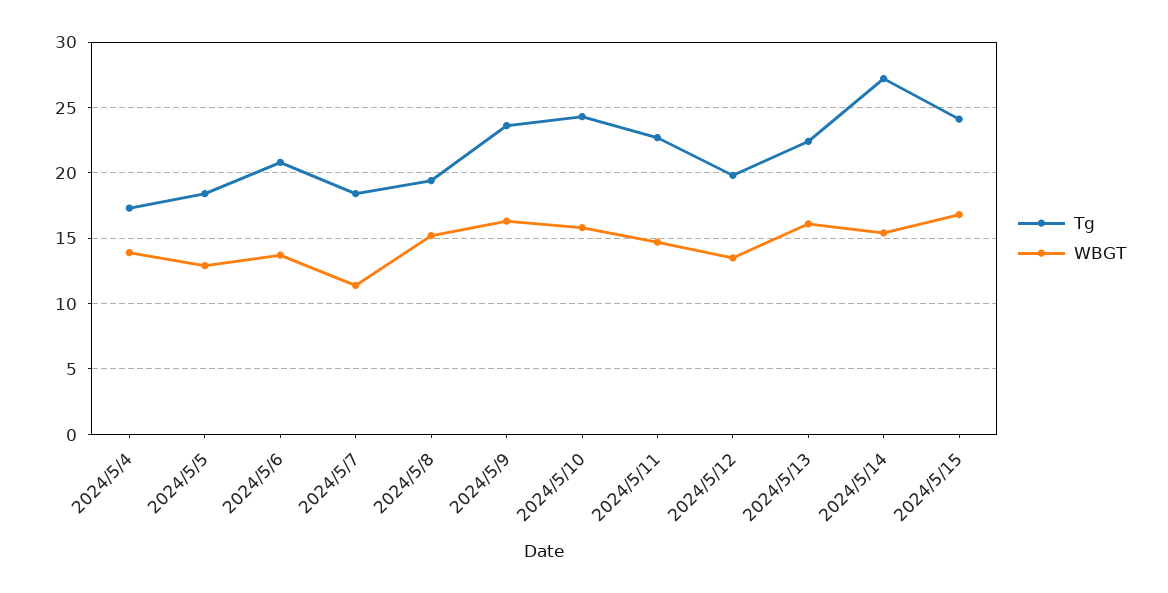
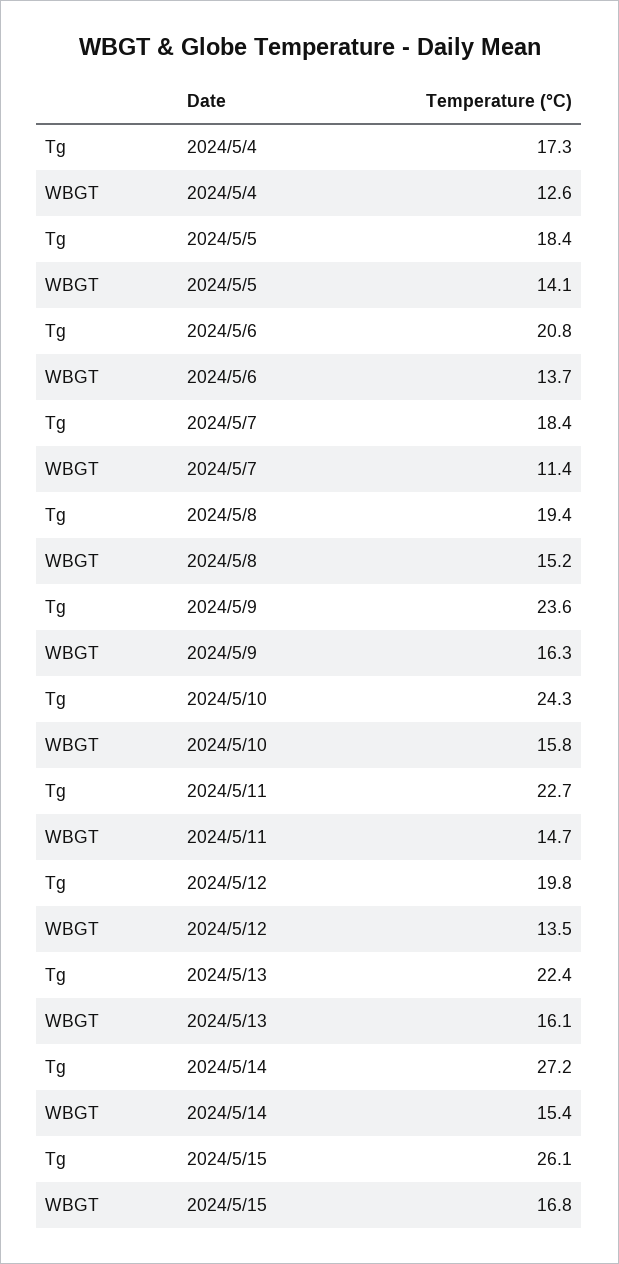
  {
    "Tg": {
      "2024/5/4": 17.3,
      "2024/5/5": 18.4,
      "2024/5/6": 20.8,
      "2024/5/7": 18.4,
      "2024/5/8": 19.4,
      "2024/5/9": 23.6,
      "2024/5/10": 24.3,
      "2024/5/11": 22.7,
      "2024/5/12": 19.8,
      "2024/5/13": 22.4,
      "2024/5/14": 27.2,
-     "2024/5/15": 24
+     "2024/5/15": 26.1
    },
    "WBGT": {
-     "2024/5/4": 14,
+     "2024/5/4": 12.6,
-     "2024/5/5": 13,
+     "2024/5/5": 14.1,
      "2024/5/6": 13.7,
      "2024/5/7": 11.4,
      "2024/5/8": 15.2,
      "2024/5/9": 16.3,
      "2024/5/10": 15.8,
      "2024/5/11": 14.7,
      "2024/5/12": 13.5,
      "2024/5/13": 16.1,
      "2024/5/14": 15.4,
      "2024/5/15": 16.8
    }
  }

